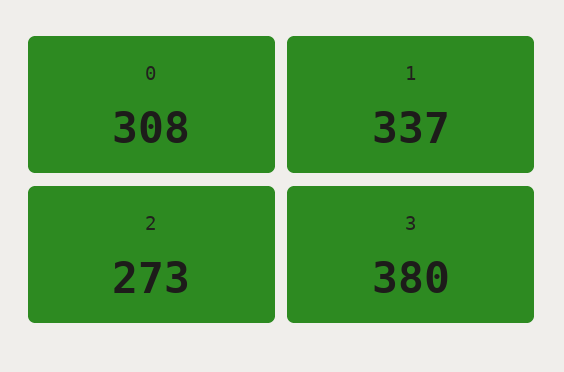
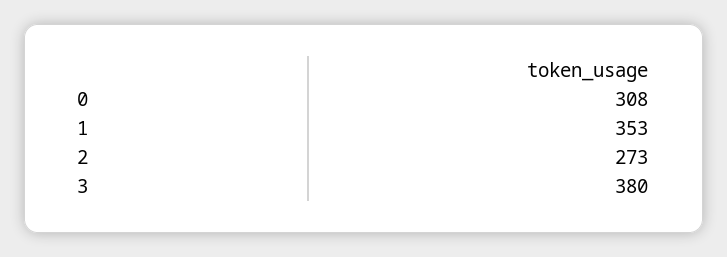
  {
    "0": 308,
-   "1": 337,
+   "1": 353,
    "2": 273,
    "3": 380
  }

